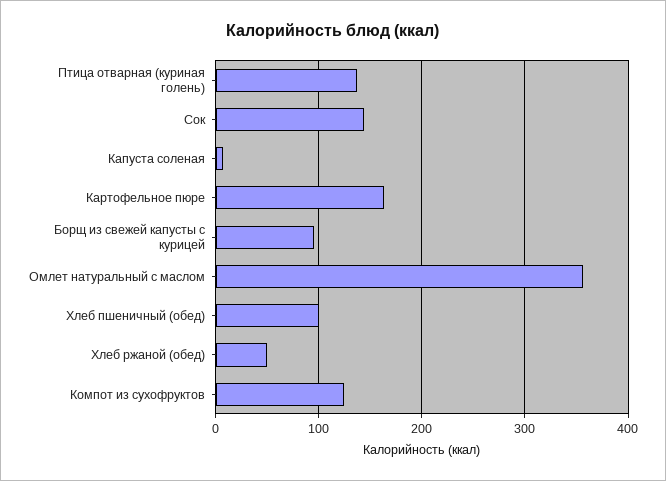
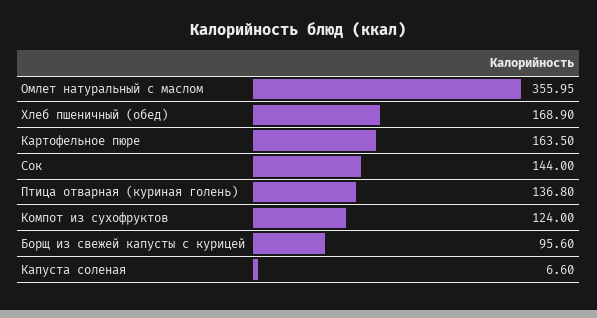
  {
    "Птица отварная (куриная голень)": 136.8,
    "Сок": 144,
    "Капуста соленая": 6.6,
    "Картофельное пюре": 163.5,
    "Борщ из свежей капусты с курицей": 95.6,
    "Омлет натуральный с маслом": 355.95,
-   "Хлеб пшеничный (обед)": 100,
+   "Хлеб пшеничный (обед)": 168.9,
-   "Хлеб ржаной (обед)": 50,
    "Компот из сухофруктов": 124
  }

